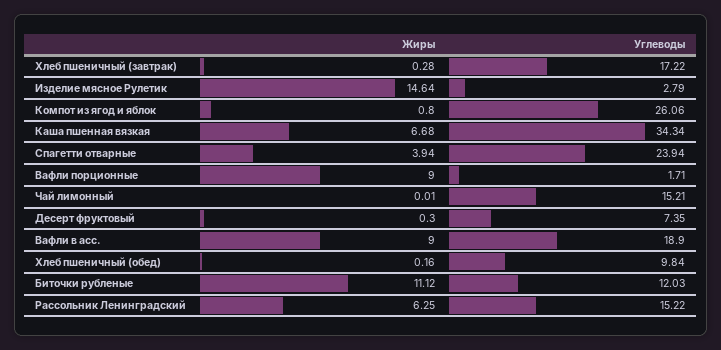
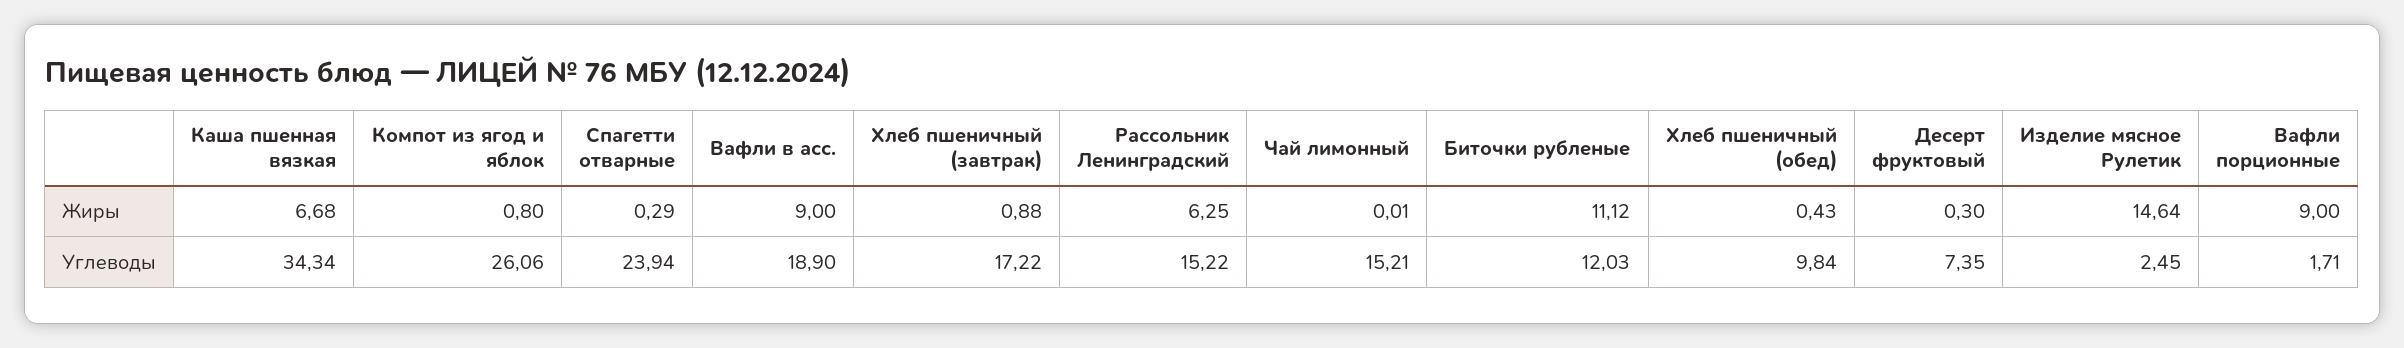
  {
    "Жиры": {
-     "Хлеб пшеничный (завтрак)": 0.28,
+     "Хлеб пшеничный (завтрак)": 0.88,
      "Изделие мясное Рулетик": 14.64,
      "Компот из ягод и яблок": 0.8,
      "Каша пшенная вязкая": 6.68,
-     "Спагетти отварные": 3.94,
+     "Спагетти отварные": 0.29,
      "Вафли порционные": 9,
      "Чай лимонный": 0.01,
      "Десерт фруктовый": 0.3,
      "Вафли в асс.": 9,
-     "Хлеб пшеничный (обед)": 0.16,
+     "Хлеб пшеничный (обед)": 0.43,
      "Биточки рубленые": 11.12,
      "Рассольник Ленинградский": 6.25
    },
    "Углеводы": {
      "Хлеб пшеничный (завтрак)": 17.22,
-     "Изделие мясное Рулетик": 2.79,
+     "Изделие мясное Рулетик": 2.45,
      "Компот из ягод и яблок": 26.06,
      "Каша пшенная вязкая": 34.34,
      "Спагетти отварные": 23.94,
      "Вафли порционные": 1.71,
      "Чай лимонный": 15.21,
      "Десерт фруктовый": 7.35,
      "Вафли в асс.": 18.9,
      "Хлеб пшеничный (обед)": 9.84,
      "Биточки рубленые": 12.03,
      "Рассольник Ленинградский": 15.22
    }
  }

